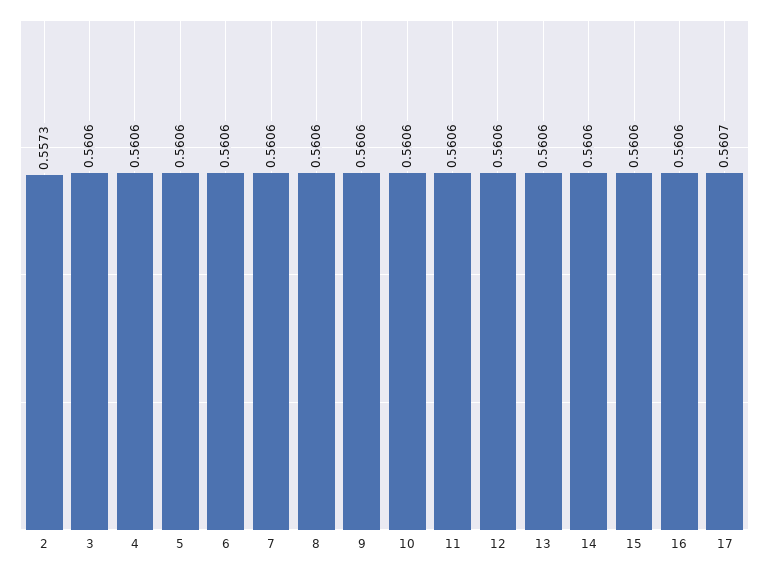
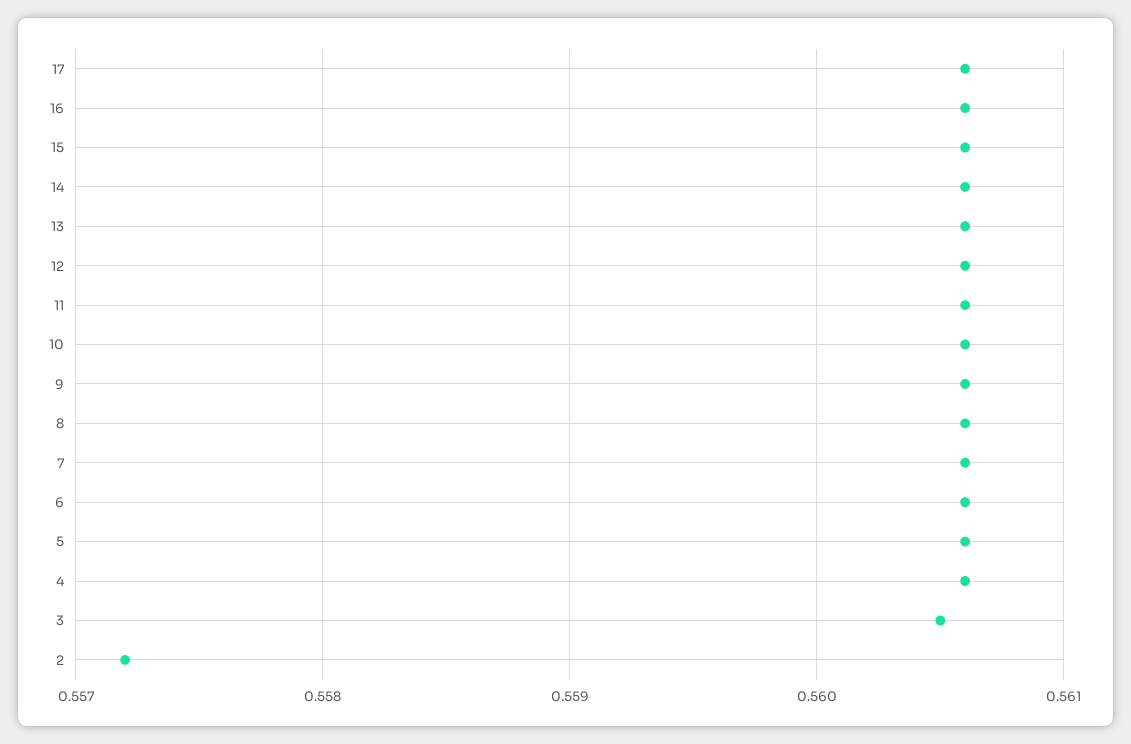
  {
-   "2": 0.5573,
+   "2": 0.5572,
-   "3": 0.5606,
+   "3": 0.5605,
    "4": 0.5606,
    "5": 0.5606,
    "6": 0.5606,
    "7": 0.5606,
    "8": 0.5606,
    "9": 0.5606,
    "10": 0.5606,
    "11": 0.5606,
    "12": 0.5606,
    "13": 0.5606,
    "14": 0.5606,
    "15": 0.5606,
    "16": 0.5606,
-   "17": 0.5607
+   "17": 0.5606
  }

